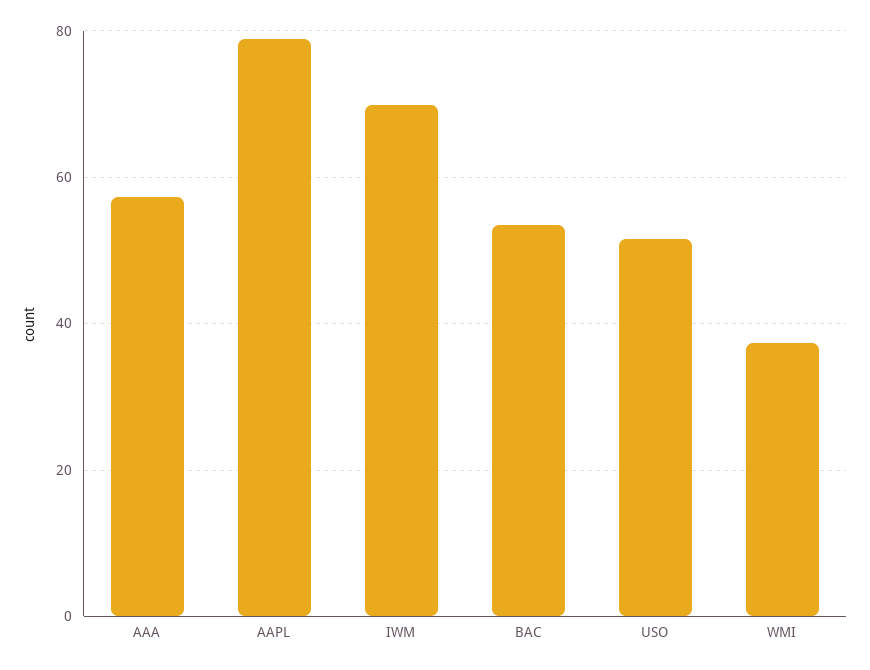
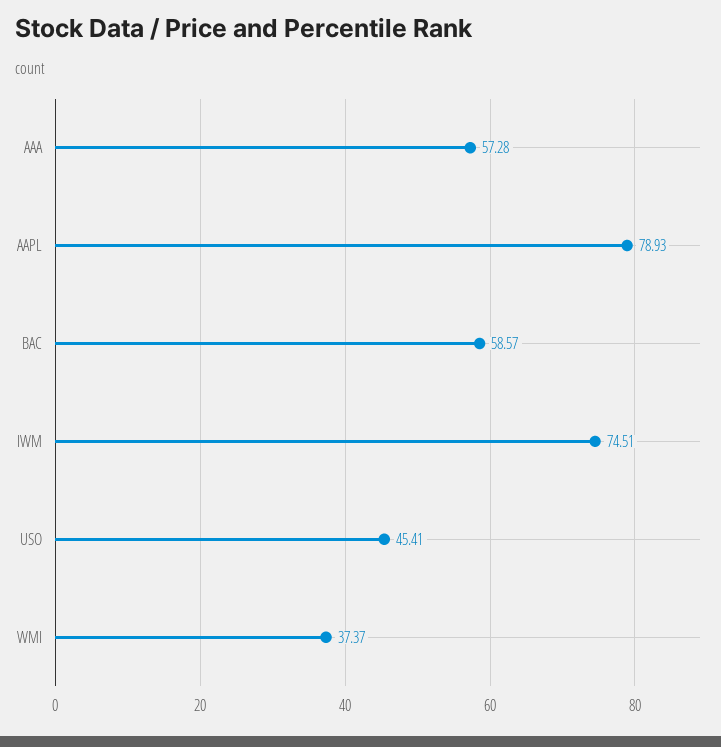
  {
    "AAA": 57.28,
    "AAPL": 78.93,
-   "IWM": 70,
+   "IWM": 74.51,
-   "BAC": 54,
+   "BAC": 58.57,
-   "USO": 52,
+   "USO": 45.41,
    "WMI": 37.37
  }

